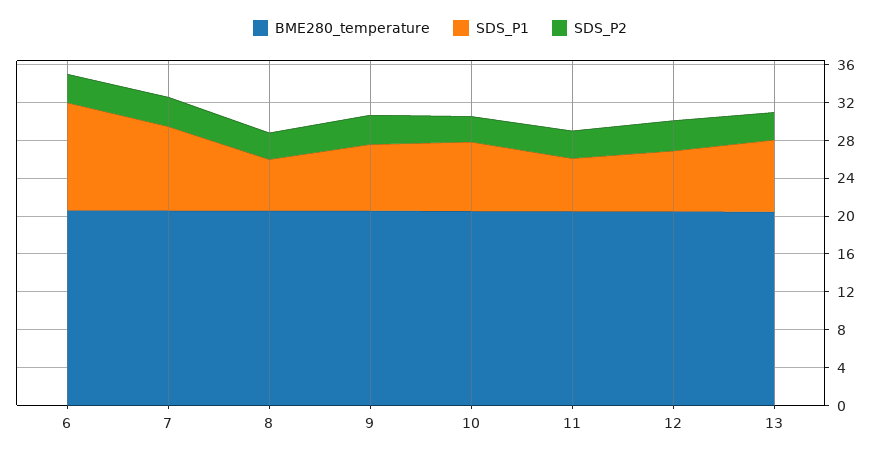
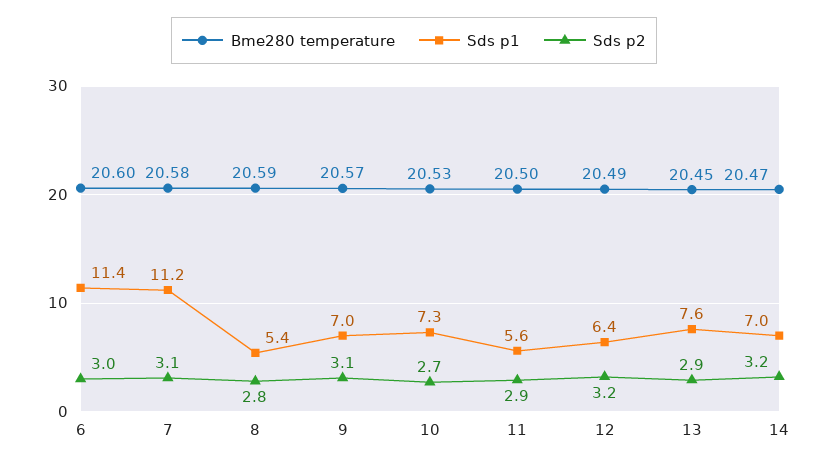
  {
    "BME280_temperature": {
      "6": 20.6,
      "7": 20.58,
      "8": 20.59,
      "9": 20.57,
      "10": 20.53,
      "11": 20.5,
      "12": 20.49,
-     "13": 20.45
+     "13": 20.45,
+     "14": 20.47
    },
    "SDS_P1": {
      "6": 11.4,
-     "7": 9,
+     "7": 11.2,
      "8": 5.4,
      "9": 7,
      "10": 7.3,
      "11": 5.6,
      "12": 6.4,
-     "13": 7.6
+     "13": 7.6,
+     "14": 7
    },
    "SDS_P2": {
      "6": 3,
      "7": 3.1,
      "8": 2.8,
      "9": 3.1,
      "10": 2.7,
      "11": 2.9,
      "12": 3.2,
-     "13": 2.9
+     "13": 2.9,
+     "14": 3.2
    }
  }

